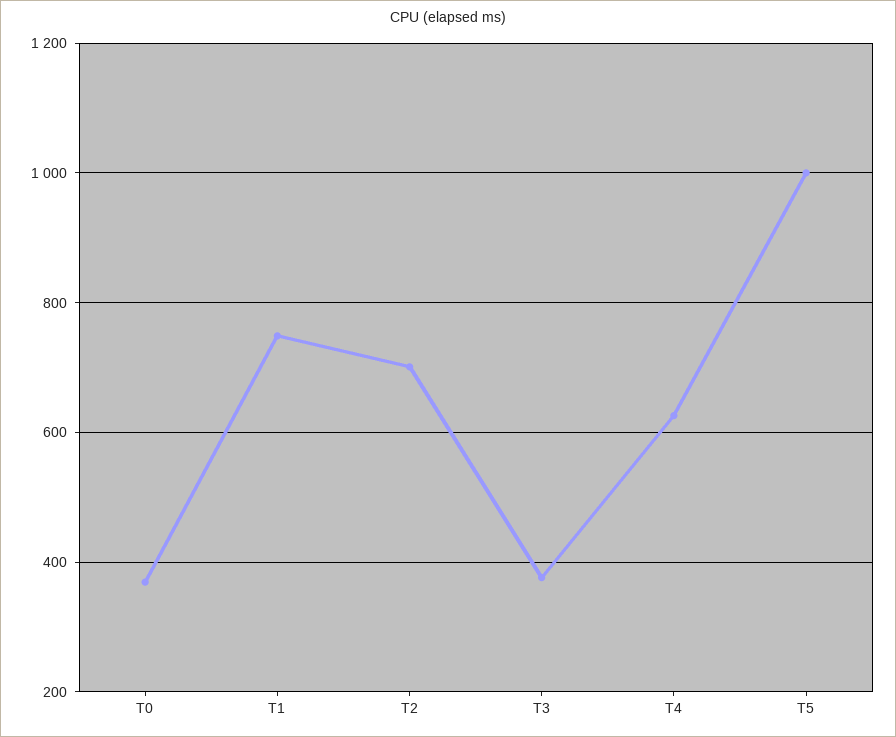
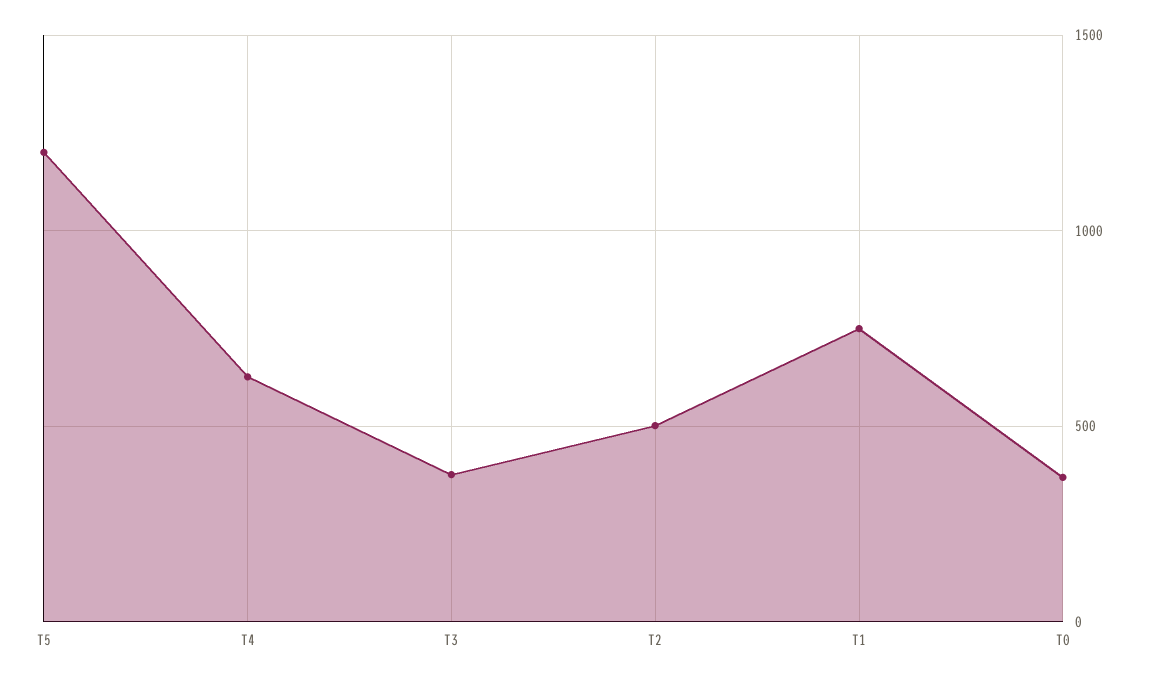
  {
    "T0": 360,
    "T1": 740,
-   "T2": 700,
+   "T2": 500,
    "T3": 380,
    "T4": 620,
-   "T5": 1000
+   "T5": 1200
  }

